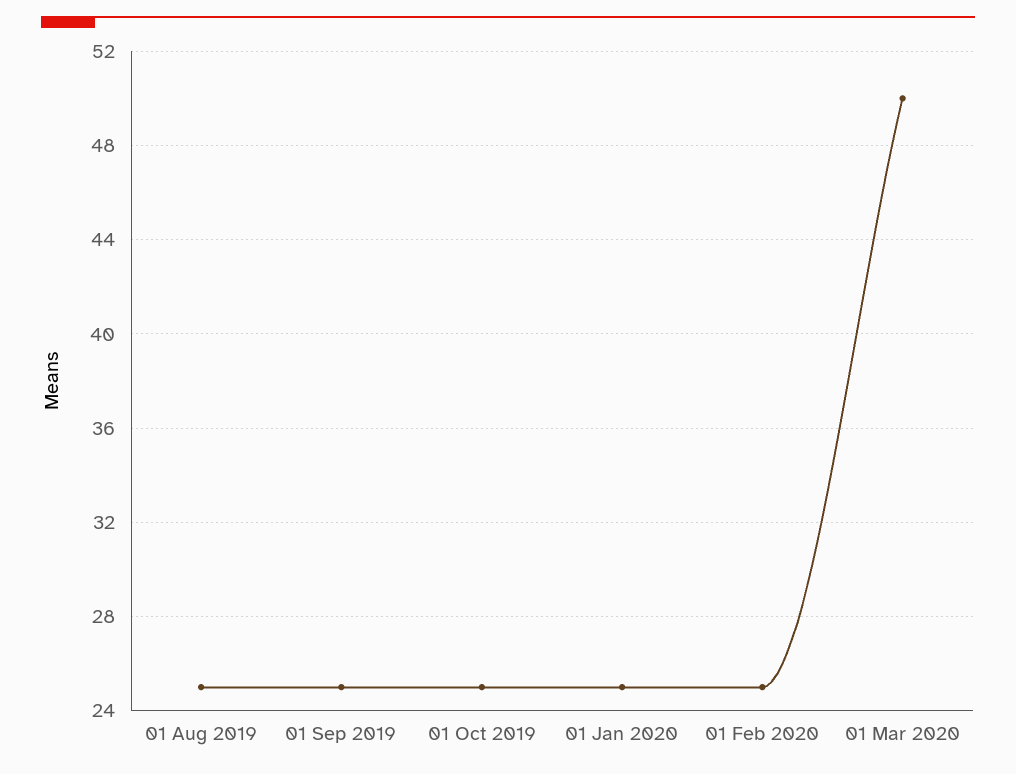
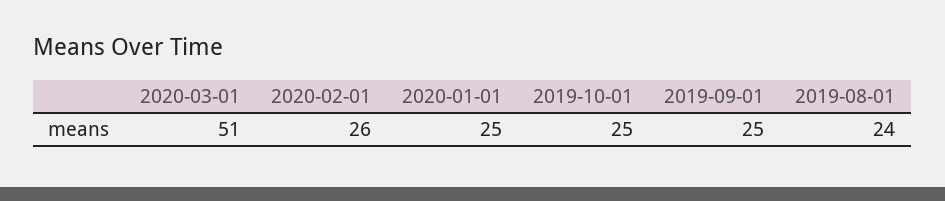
  {
-   "01 Aug 2019": 25,
+   "01 Aug 2019": 24,
    "01 Sep 2019": 25,
    "01 Oct 2019": 25,
    "01 Jan 2020": 25,
-   "01 Feb 2020": 25,
+   "01 Feb 2020": 26,
-   "01 Mar 2020": 50
+   "01 Mar 2020": 51
  }

